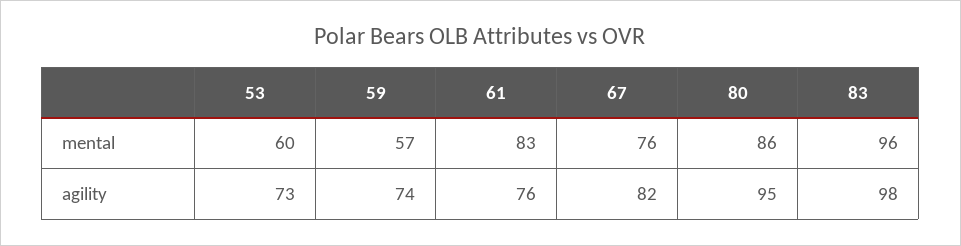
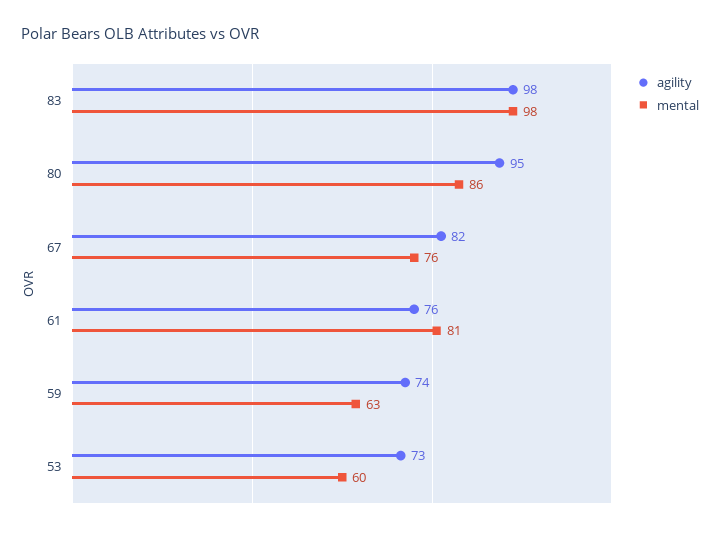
  {
    "mental": {
      "53": 60,
-     "59": 57,
+     "59": 63,
-     "61": 83,
+     "61": 81,
      "67": 76,
      "80": 86,
-     "83": 96
+     "83": 98
    },
    "agility": {
      "53": 73,
      "59": 74,
      "61": 76,
      "67": 82,
      "80": 95,
      "83": 98
    }
  }

